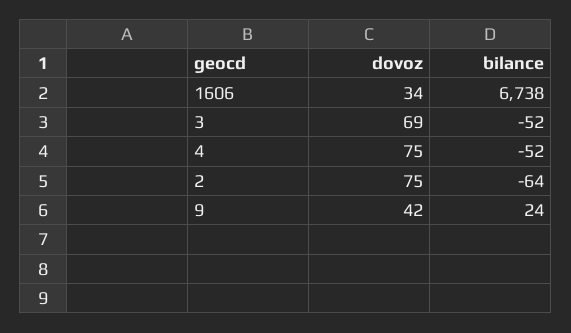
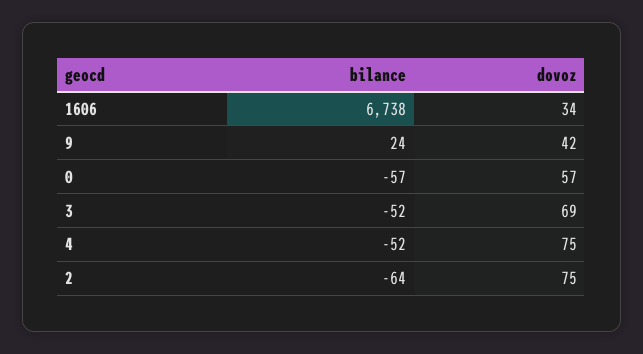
  {
    "dovoz": {
      "1606": 34,
      "3": 69,
      "4": 75,
      "2": 75,
-     "9": 42
+     "9": 42,
+     "0": 57
    },
    "bilance": {
      "1606": 6738,
      "3": -52,
      "4": -52,
      "2": -64,
-     "9": 24
+     "9": 24,
+     "0": -57
    }
  }

